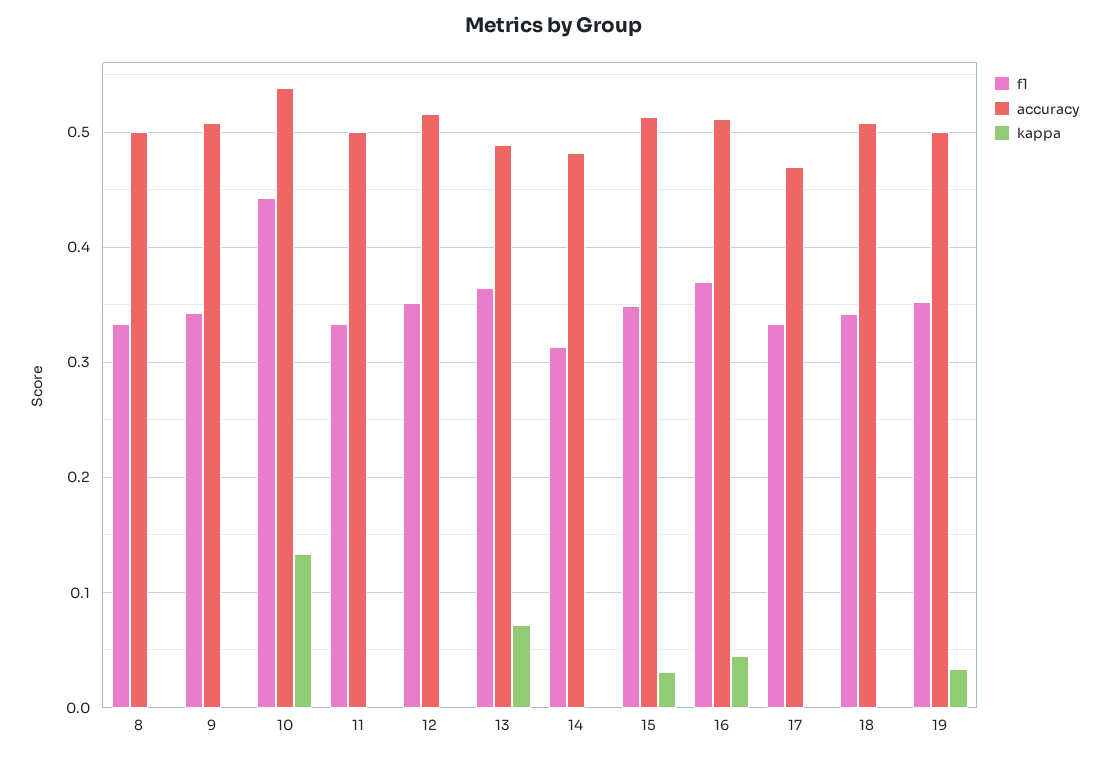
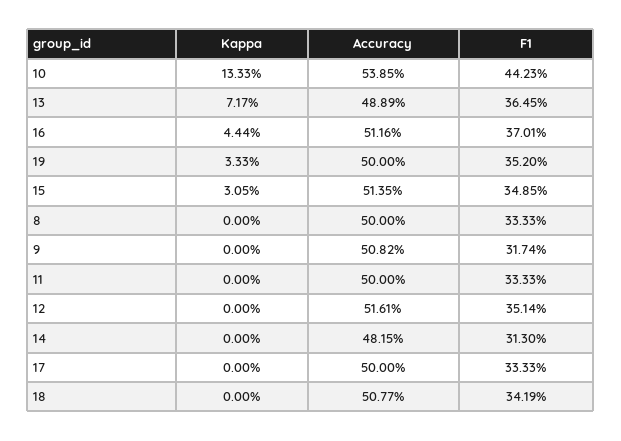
  {
    "f1": {
      "8": 0.3333,
-     "9": 0.34,
+     "9": 0.3174,
      "10": 0.4423,
      "11": 0.3333,
      "12": 0.3514,
      "13": 0.3645,
      "14": 0.313,
      "15": 0.3485,
      "16": 0.3701,
      "17": 0.3333,
      "18": 0.3419,
      "19": 0.352
    },
    "accuracy": {
      "8": 0.5,
      "9": 0.5082,
      "10": 0.5385,
      "11": 0.5,
      "12": 0.5161,
      "13": 0.4889,
      "14": 0.4815,
      "15": 0.5135,
      "16": 0.5116,
-     "17": 0.47,
+     "17": 0.5,
      "18": 0.5077,
      "19": 0.5
    },
    "kappa": {
      "8": 0,
      "9": 0,
      "10": 0.1333,
      "11": 0,
      "12": 0,
      "13": 0.0717,
      "14": 0,
      "15": 0.0305,
      "16": 0.0444,
      "17": 0,
      "18": 0,
      "19": 0.0333
    }
  }

